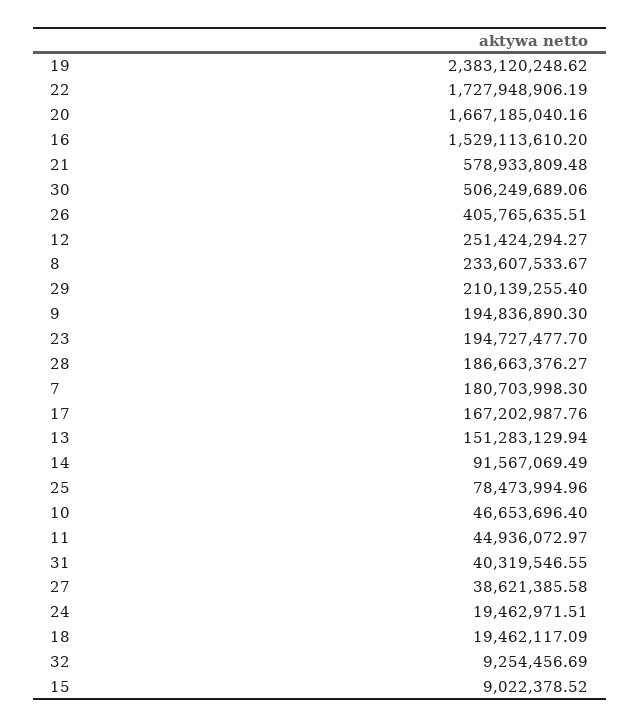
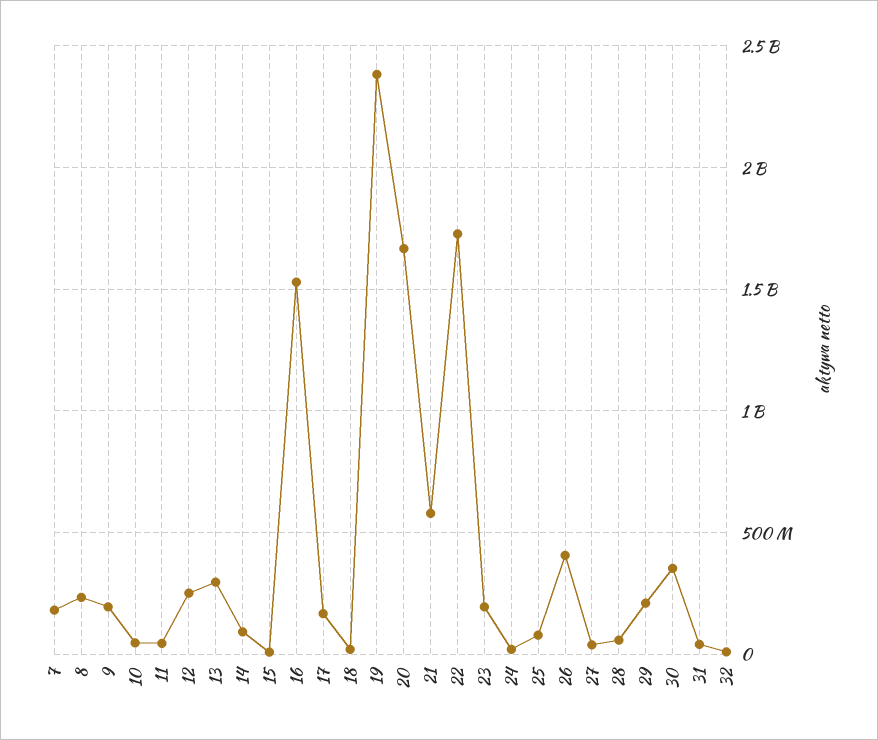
  {
    "19": 2383120248.62,
    "22": 1727948906.19,
    "20": 1667185040.16,
    "16": 1529113610.2,
    "21": 578933809.48,
-   "30": 506249689.06,
+   "30": 350000000,
    "26": 405765635.51,
    "12": 251424294.27,
    "8": 233607533.67,
    "29": 210139255.4,
    "9": 194836890.3,
    "23": 194727477.7,
-   "28": 186663376.27,
+   "28": 50000000,
    "7": 180703998.3,
    "17": 167202987.76,
-   "13": 151283129.94,
+   "13": 300000000,
    "14": 91567069.49,
    "25": 78473994.96,
    "10": 46653696.4,
    "11": 44936072.97,
    "31": 40319546.55,
    "27": 38621385.58,
    "24": 19462971.51,
    "18": 19462117.09,
    "32": 9254456.69,
    "15": 9022378.52
  }

